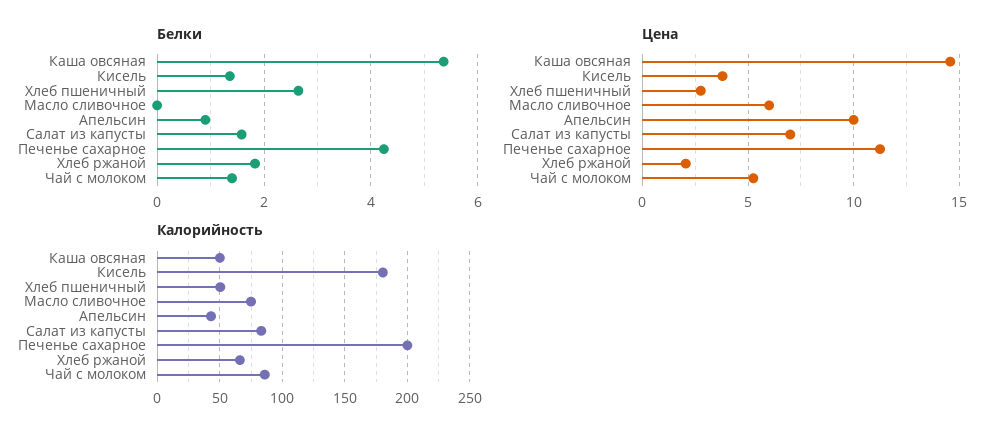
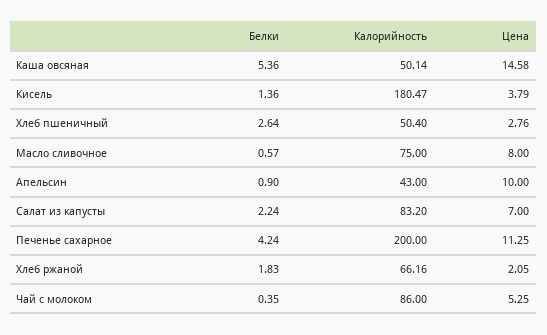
  {
    "Белки": {
      "Каша овсяная": 5.36,
      "Кисель": 1.36,
      "Хлеб пшеничный": 2.64,
-     "Масло сливочное": 0,
+     "Масло сливочное": 0.57,
      "Апельсин": 0.9,
-     "Салат из капусты": 1.6,
+     "Салат из капусты": 2.24,
      "Печенье сахарное": 4.24,
      "Хлеб ржаной": 1.83,
-     "Чай с молоком": 1.4
+     "Чай с молоком": 0.35
    },
    "Цена": {
      "Каша овсяная": 14.58,
      "Кисель": 3.79,
      "Хлеб пшеничный": 2.76,
-     "Масло сливочное": 6,
+     "Масло сливочное": 8,
      "Апельсин": 10,
      "Салат из капусты": 7,
      "Печенье сахарное": 11.25,
      "Хлеб ржаной": 2.05,
      "Чай с молоком": 5.25
    },
    "Калорийность": {
      "Каша овсяная": 50.14,
      "Кисель": 180.47,
      "Хлеб пшеничный": 50.4,
      "Масло сливочное": 75,
      "Апельсин": 43,
      "Салат из капусты": 83.2,
      "Печенье сахарное": 200,
      "Хлеб ржаной": 66.16,
      "Чай с молоком": 86
    }
  }

